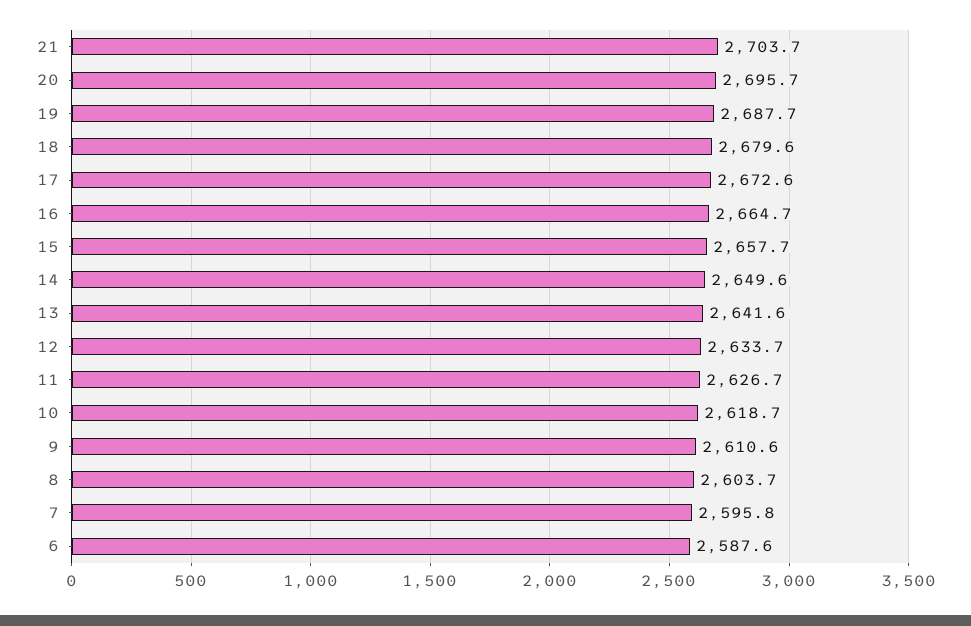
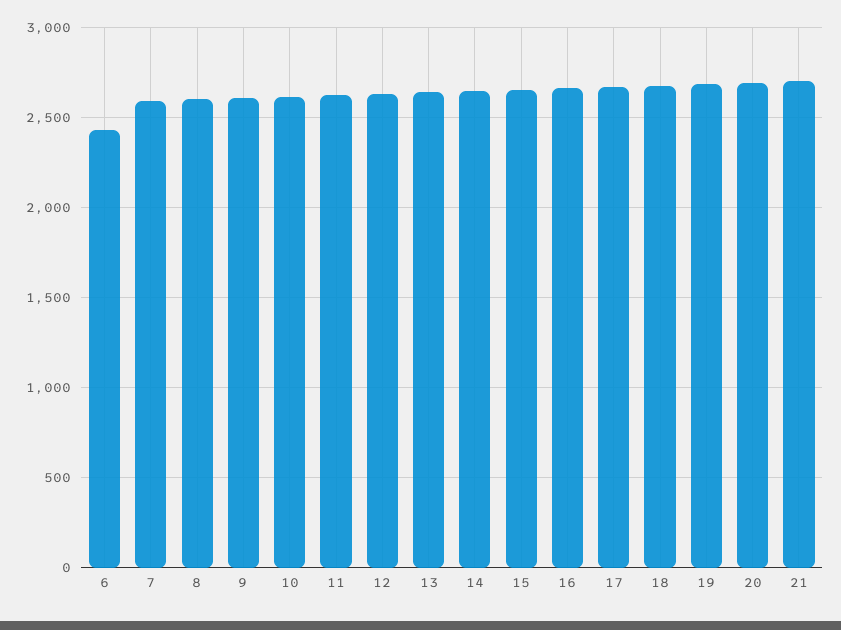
  {
    "21": 2703.7,
    "20": 2695.7,
    "19": 2687.7,
    "18": 2679.6,
    "17": 2672.6,
    "16": 2664.7,
    "15": 2657.7,
    "14": 2649.6,
    "13": 2641.6,
    "12": 2633.7,
    "11": 2626.7,
    "10": 2618.7,
    "9": 2610.6,
    "8": 2603.7,
    "7": 2595.8,
-   "6": 2587.6
+   "6": 2450
  }

